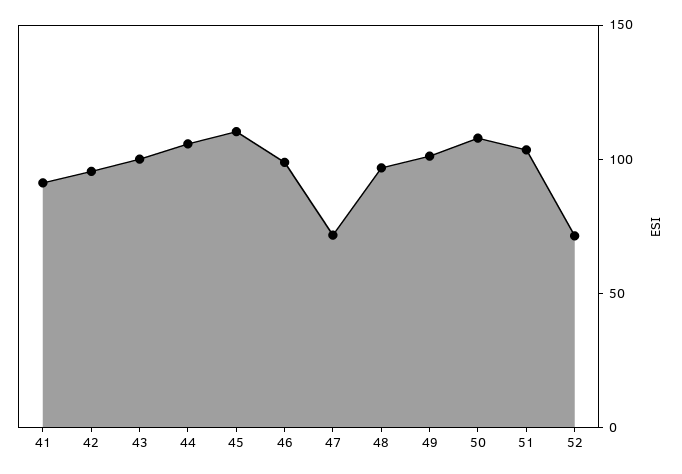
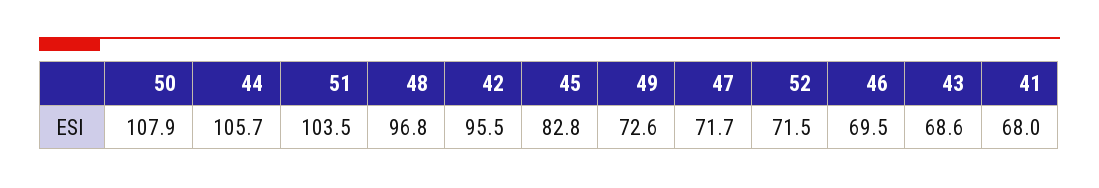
  {
-   "41": 90,
+   "41": 68,
    "42": 95.5,
-   "43": 100,
+   "43": 68.6,
    "44": 105.7,
-   "45": 110,
+   "45": 82.8,
-   "46": 100,
+   "46": 69.5,
    "47": 71.7,
    "48": 96.8,
-   "49": 100,
+   "49": 72.6,
    "50": 107.9,
    "51": 103.5,
    "52": 71.5
  }

